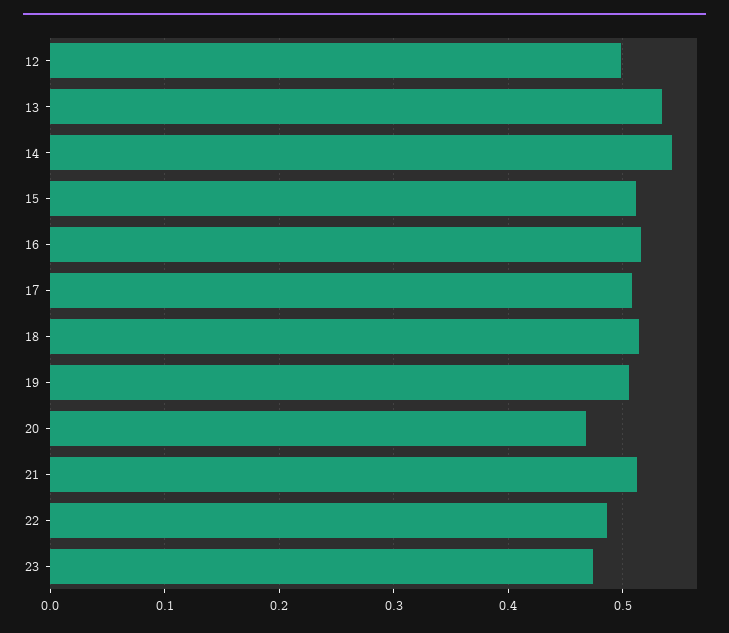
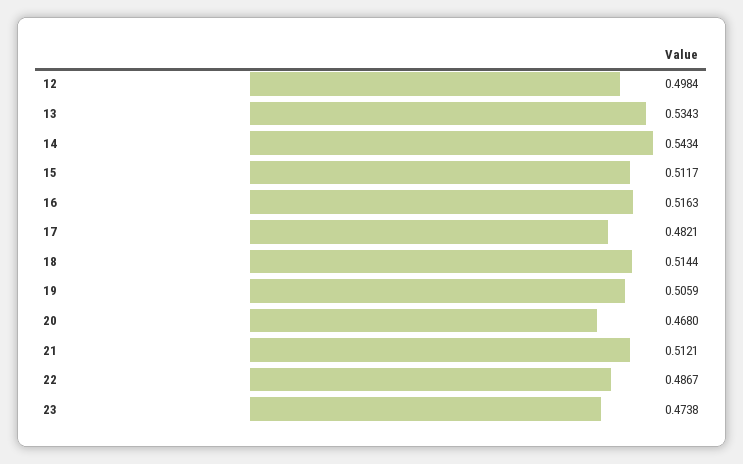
  {
    "12": 0.4984,
    "13": 0.5343,
    "14": 0.5434,
    "15": 0.5117,
    "16": 0.5163,
-   "17": 0.51,
+   "17": 0.4821,
    "18": 0.5144,
    "19": 0.5059,
    "20": 0.468,
    "21": 0.5121,
    "22": 0.4867,
    "23": 0.4738
  }

